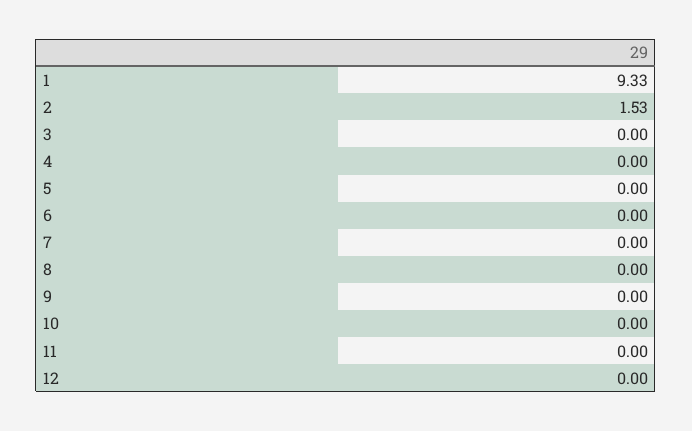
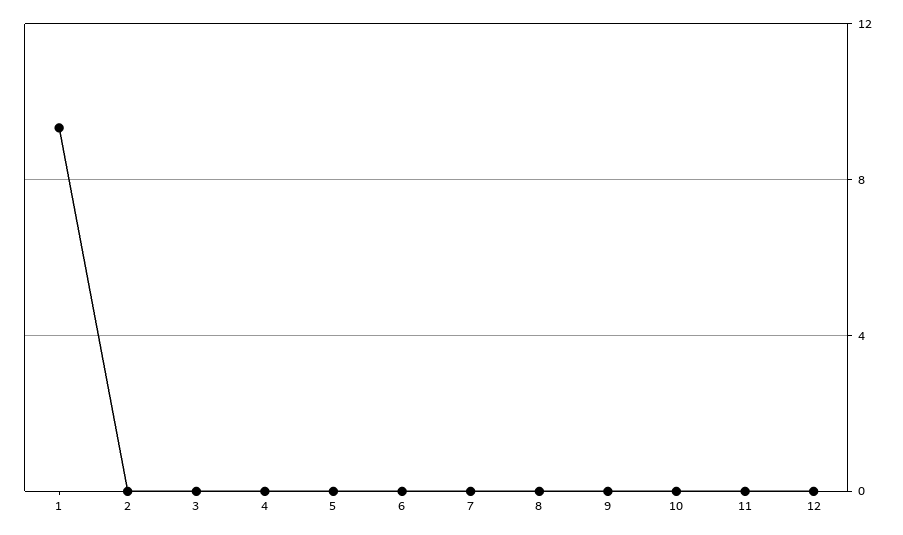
  {
    "1": 9.33,
-   "2": 1.53,
+   "2": 0,
    "3": 0,
    "4": 0,
    "5": 0,
    "6": 0,
    "7": 0,
    "8": 0,
    "9": 0,
    "10": 0,
    "11": 0,
    "12": 0
  }

